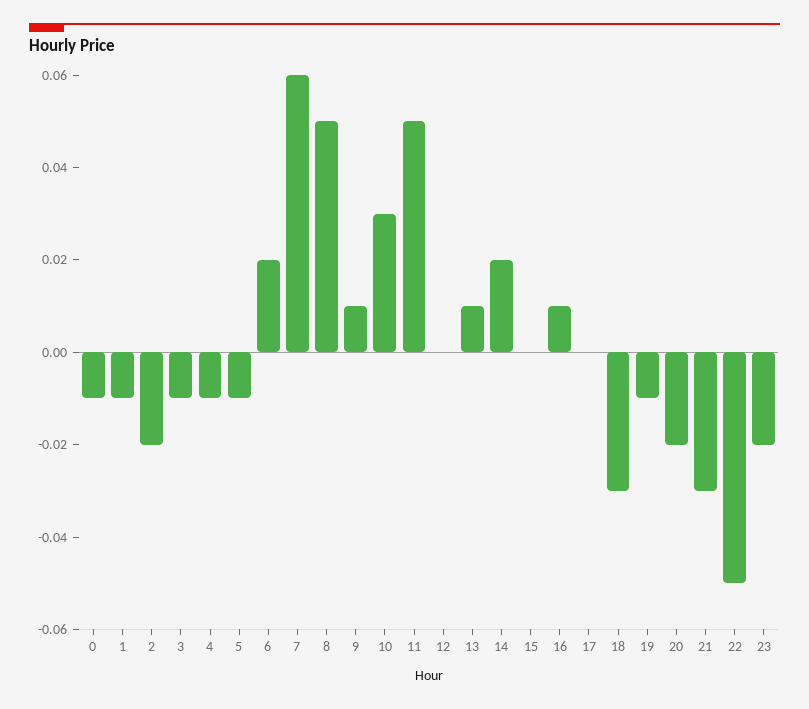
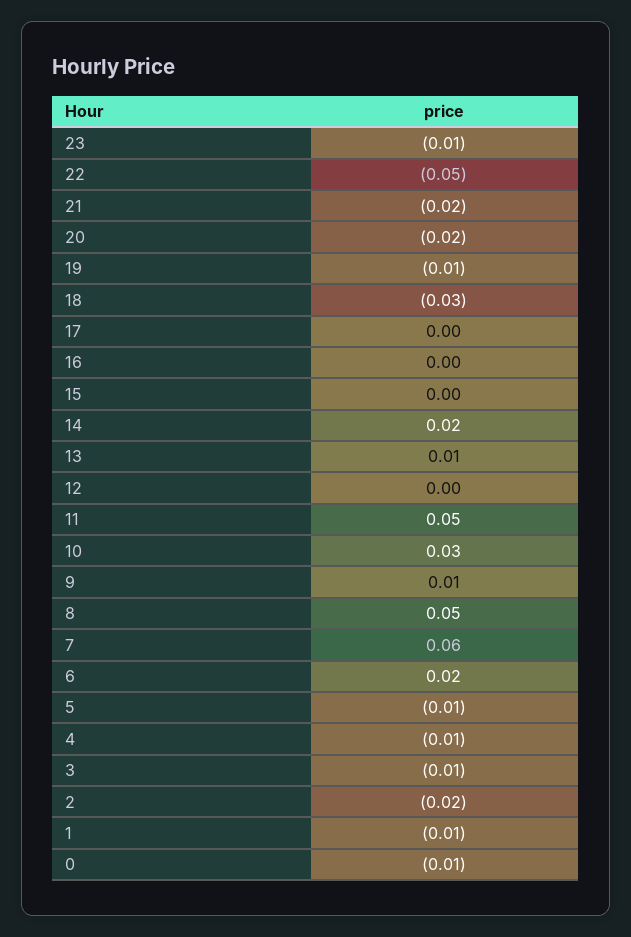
  {
    "0": -0.01,
    "1": -0.01,
    "2": -0.02,
    "3": -0.01,
    "4": -0.01,
    "5": -0.01,
    "6": 0.02,
    "7": 0.06,
    "8": 0.05,
    "9": 0.01,
    "10": 0.03,
    "11": 0.05,
    "12": 0,
    "13": 0.01,
    "14": 0.02,
    "15": 0,
-   "16": 0.01,
+   "16": 0,
    "17": 0,
    "18": -0.03,
    "19": -0.01,
    "20": -0.02,
-   "21": -0.03,
+   "21": -0.02,
    "22": -0.05,
-   "23": -0.02
+   "23": -0.01
  }

